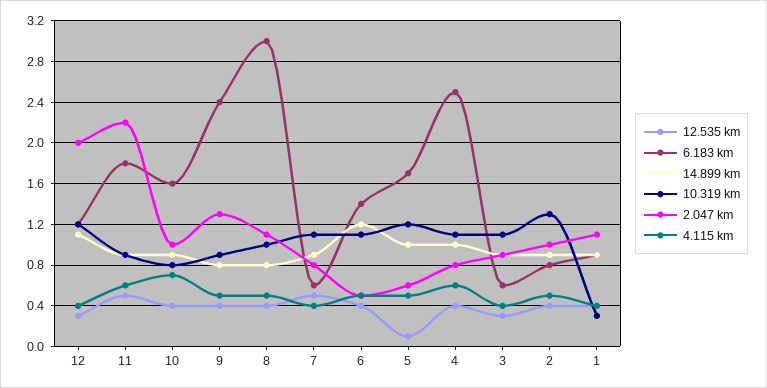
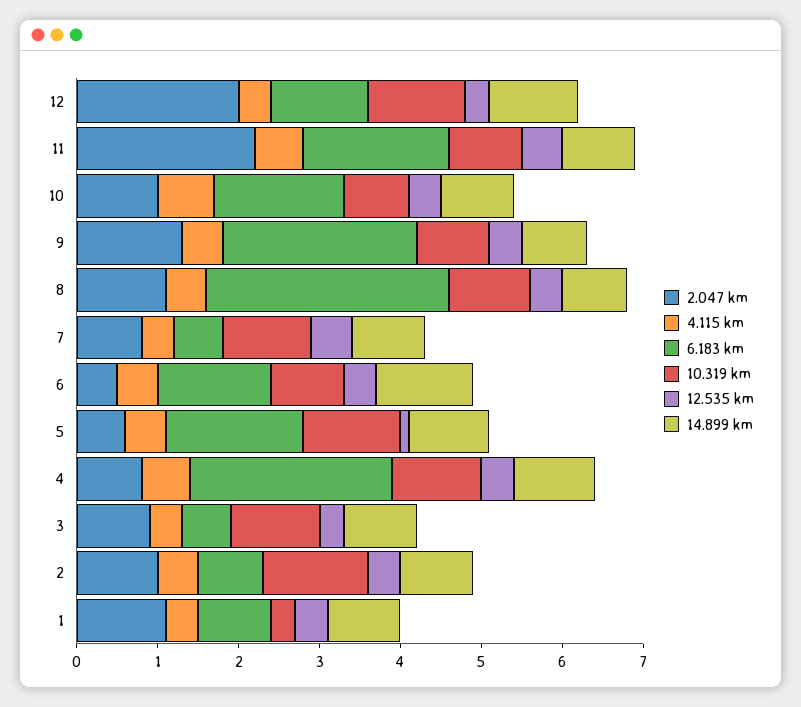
  {
    "12.535 km": {
      "12": 0.3,
      "11": 0.5,
      "10": 0.4,
      "9": 0.4,
      "8": 0.4,
      "7": 0.5,
      "6": 0.4,
      "5": 0.1,
      "4": 0.4,
      "3": 0.3,
      "2": 0.4,
      "1": 0.4
    },
    "6.183 km": {
      "12": 1.2,
      "11": 1.8,
      "10": 1.6,
      "9": 2.4,
      "8": 3,
      "7": 0.6,
      "6": 1.4,
      "5": 1.7,
      "4": 2.5,
      "3": 0.6,
      "2": 0.8,
      "1": 0.9
    },
    "14.899 km": {
      "12": 1.1,
      "11": 0.9,
      "10": 0.9,
      "9": 0.8,
      "8": 0.8,
      "7": 0.9,
      "6": 1.2,
      "5": 1,
      "4": 1,
      "3": 0.9,
      "2": 0.9,
      "1": 0.9
    },
    "10.319 km": {
      "12": 1.2,
      "11": 0.9,
      "10": 0.8,
      "9": 0.9,
      "8": 1,
      "7": 1.1,
-     "6": 1.1,
+     "6": 0.9,
      "5": 1.2,
      "4": 1.1,
      "3": 1.1,
      "2": 1.3,
      "1": 0.3
    },
    "2.047 km": {
      "12": 2,
      "11": 2.2,
      "10": 1,
      "9": 1.3,
      "8": 1.1,
      "7": 0.8,
      "6": 0.5,
      "5": 0.6,
      "4": 0.8,
      "3": 0.9,
      "2": 1,
      "1": 1.1
    },
    "4.115 km": {
      "12": 0.4,
      "11": 0.6,
      "10": 0.7,
      "9": 0.5,
      "8": 0.5,
      "7": 0.4,
      "6": 0.5,
      "5": 0.5,
      "4": 0.6,
      "3": 0.4,
      "2": 0.5,
      "1": 0.4
    }
  }

